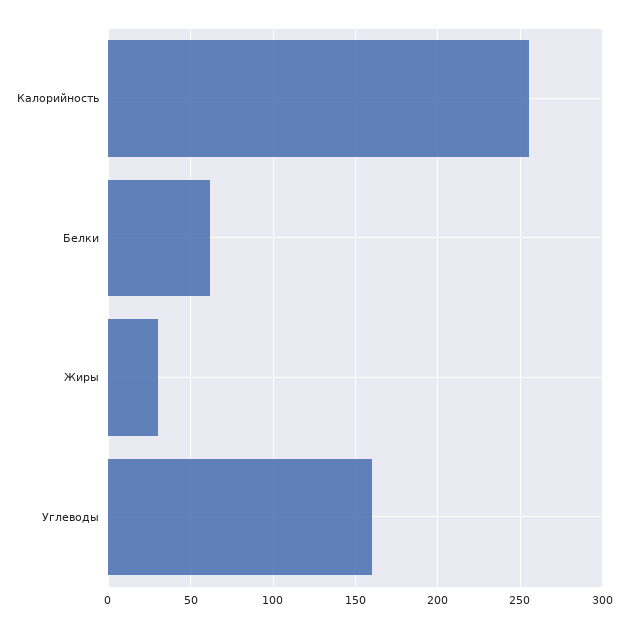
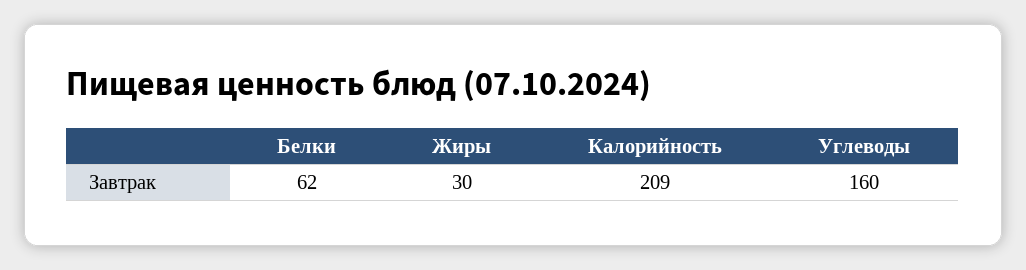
  {
-   "Калорийность": 255,
+   "Калорийность": 209,
    "Белки": 62,
    "Жиры": 30,
    "Углеводы": 160
  }

